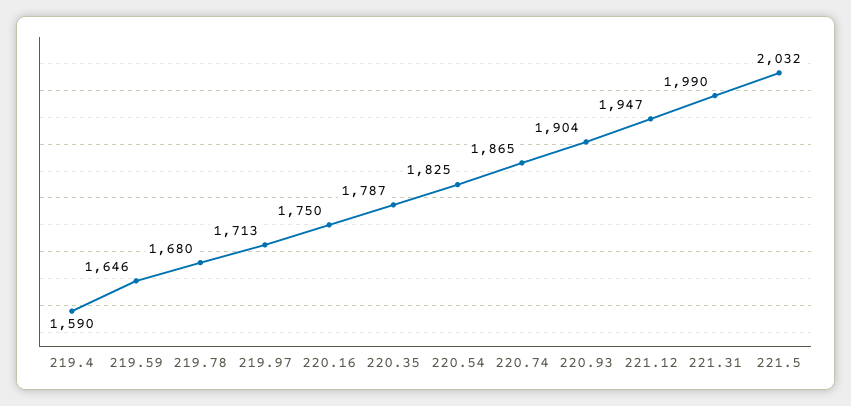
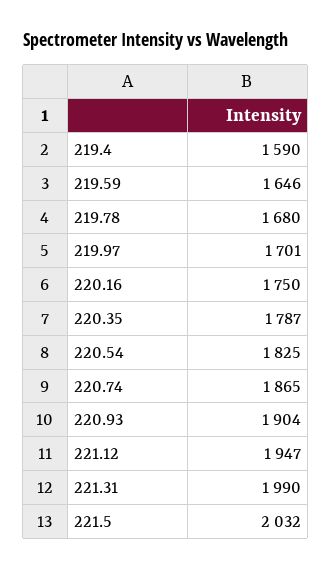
  {
    "219.4": 1590,
    "219.59": 1646,
    "219.78": 1680,
-   "219.97": 1713,
+   "219.97": 1701,
    "220.16": 1750,
    "220.35": 1787,
    "220.54": 1825,
    "220.74": 1865,
    "220.93": 1904,
    "221.12": 1947,
    "221.31": 1990,
    "221.5": 2032
  }

